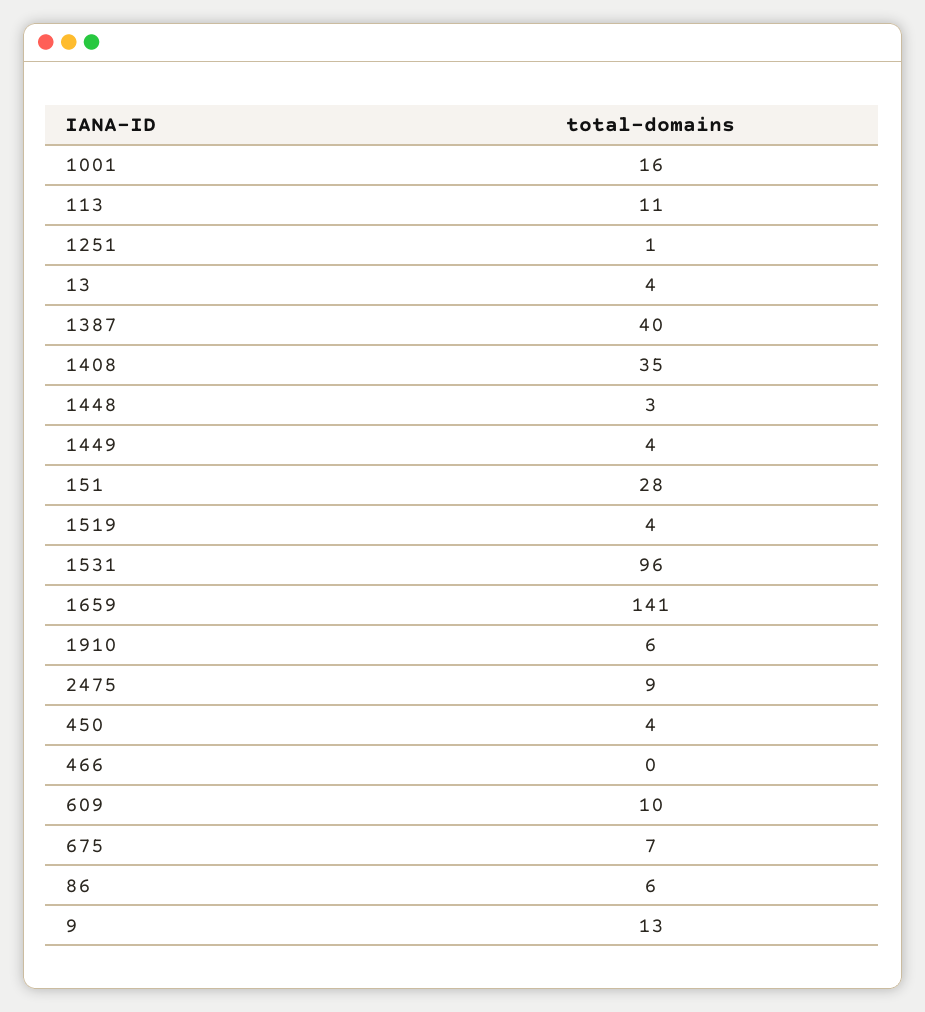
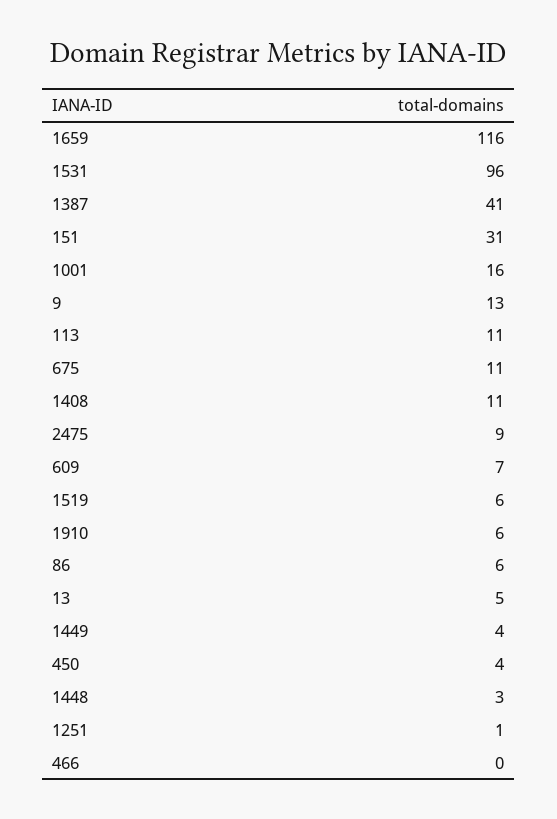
  {
    "1001": 16,
    "113": 11,
    "1251": 1,
-   "13": 4,
+   "13": 5,
-   "1387": 40,
+   "1387": 41,
-   "1408": 35,
+   "1408": 11,
    "1448": 3,
    "1449": 4,
-   "151": 28,
+   "151": 31,
-   "1519": 4,
+   "1519": 6,
    "1531": 96,
-   "1659": 141,
+   "1659": 116,
    "1910": 6,
    "2475": 9,
    "450": 4,
    "466": 0,
-   "609": 10,
+   "609": 7,
-   "675": 7,
+   "675": 11,
    "86": 6,
    "9": 13
  }

